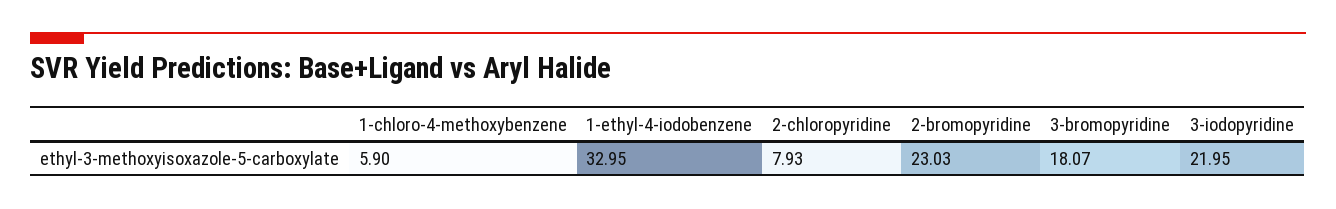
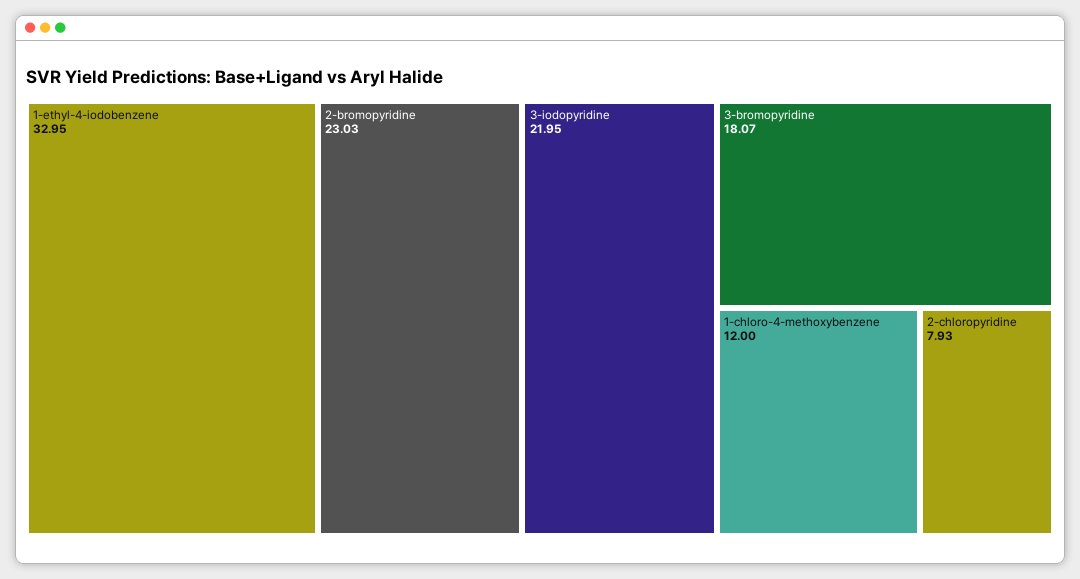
  {
-   "1-chloro-4-methoxybenzene": 5.9,
+   "1-chloro-4-methoxybenzene": 12,
    "1-ethyl-4-iodobenzene": 32.95,
    "2-chloropyridine": 7.93,
    "2-bromopyridine": 23.03,
    "3-bromopyridine": 18.07,
    "3-iodopyridine": 21.95
  }

